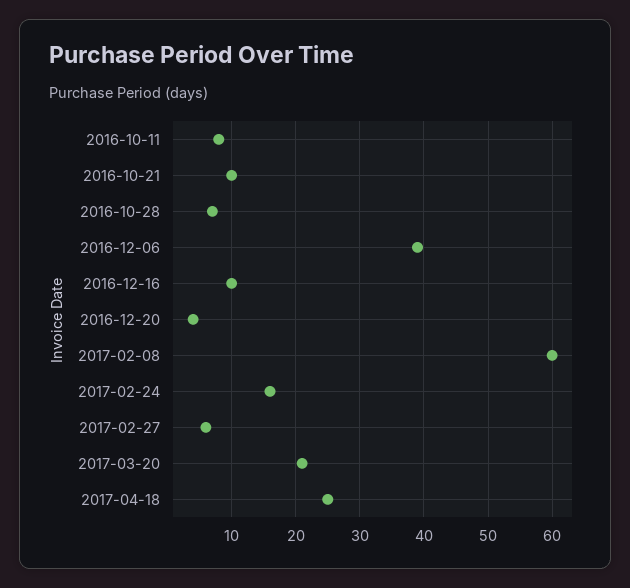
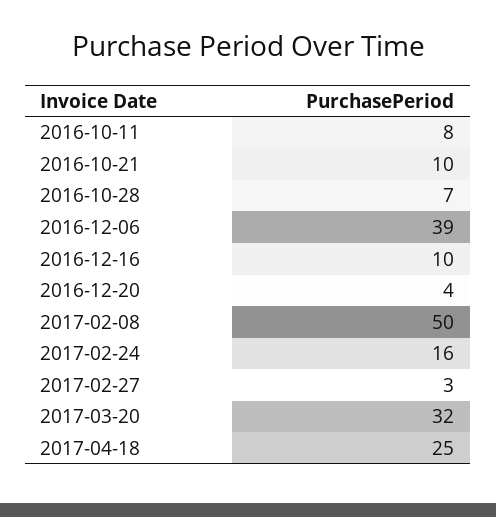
  {
    "2016-10-11": 8,
    "2016-10-21": 10,
    "2016-10-28": 7,
    "2016-12-06": 39,
    "2016-12-16": 10,
    "2016-12-20": 4,
-   "2017-02-08": 60,
+   "2017-02-08": 50,
    "2017-02-24": 16,
-   "2017-02-27": 6,
+   "2017-02-27": 3,
-   "2017-03-20": 21,
+   "2017-03-20": 32,
    "2017-04-18": 25
  }

